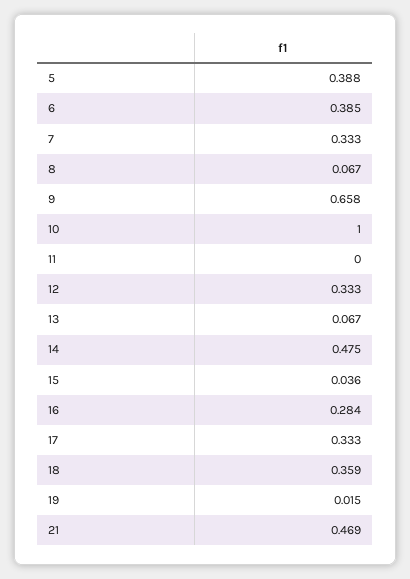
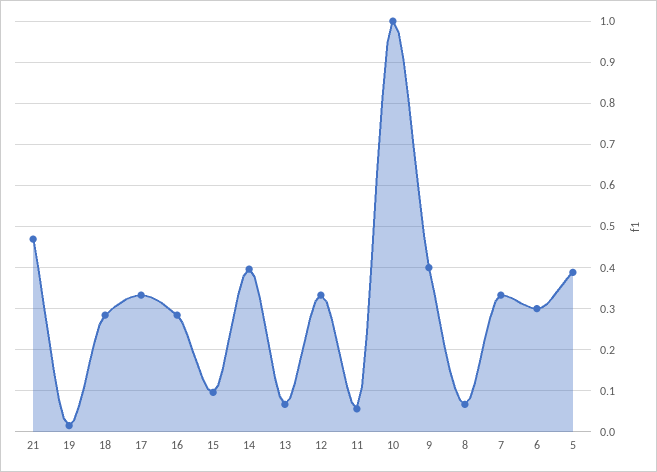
  {
    "5": 0.388,
-   "6": 0.385,
+   "6": 0.3,
    "7": 0.333,
    "8": 0.067,
-   "9": 0.658,
+   "9": 0.4,
    "10": 1,
-   "11": 0,
+   "11": 0.06,
    "12": 0.333,
    "13": 0.067,
-   "14": 0.475,
+   "14": 0.4,
-   "15": 0.036,
+   "15": 0.1,
    "16": 0.284,
    "17": 0.333,
-   "18": 0.359,
+   "18": 0.28,
    "19": 0.015,
    "21": 0.469
  }

